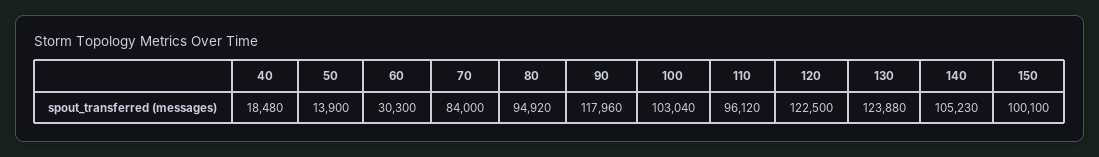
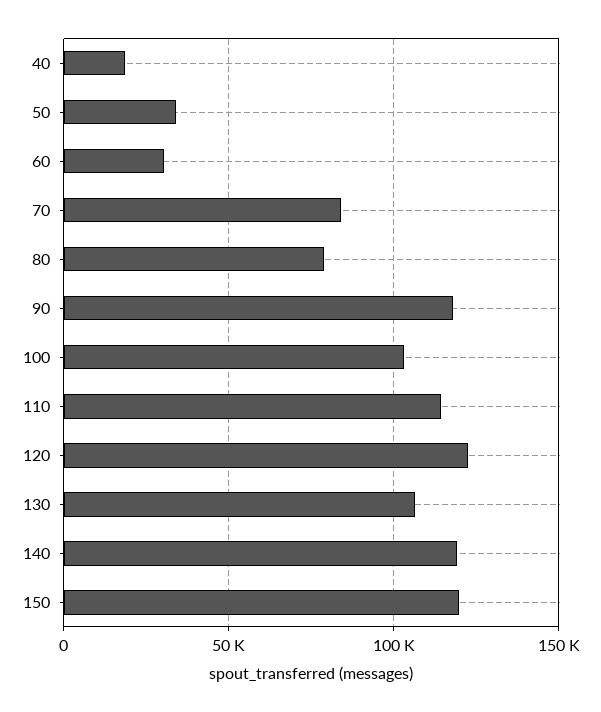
  {
    "40": 18480,
-   "50": 13900,
+   "50": 35000,
    "60": 30300,
    "70": 84000,
-   "80": 94920,
+   "80": 80000,
    "90": 117960,
    "100": 103040,
-   "110": 96120,
+   "110": 115000,
    "120": 122500,
-   "130": 123880,
+   "130": 105000,
-   "140": 105230,
+   "140": 120000,
-   "150": 100100
+   "150": 120000
  }

